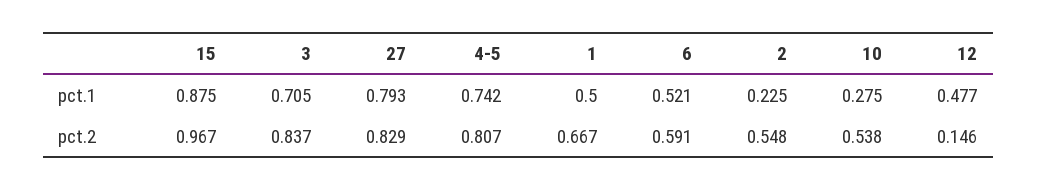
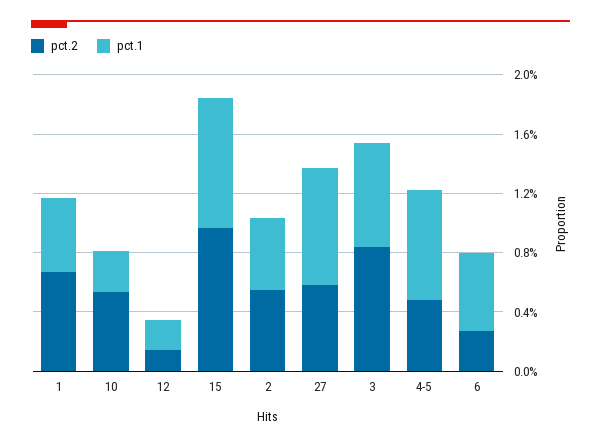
  {
    "pct.1": {
      "15": 0.875,
      "3": 0.705,
      "27": 0.793,
      "4-5": 0.742,
      "1": 0.5,
      "6": 0.521,
-     "2": 0.225,
+     "2": 0.5,
      "10": 0.275,
-     "12": 0.477
+     "12": 0.2
    },
    "pct.2": {
      "15": 0.967,
      "3": 0.837,
-     "27": 0.829,
+     "27": 0.6,
-     "4-5": 0.807,
+     "4-5": 0.5,
      "1": 0.667,
-     "6": 0.591,
+     "6": 0.3,
      "2": 0.548,
      "10": 0.538,
      "12": 0.146
    }
  }

